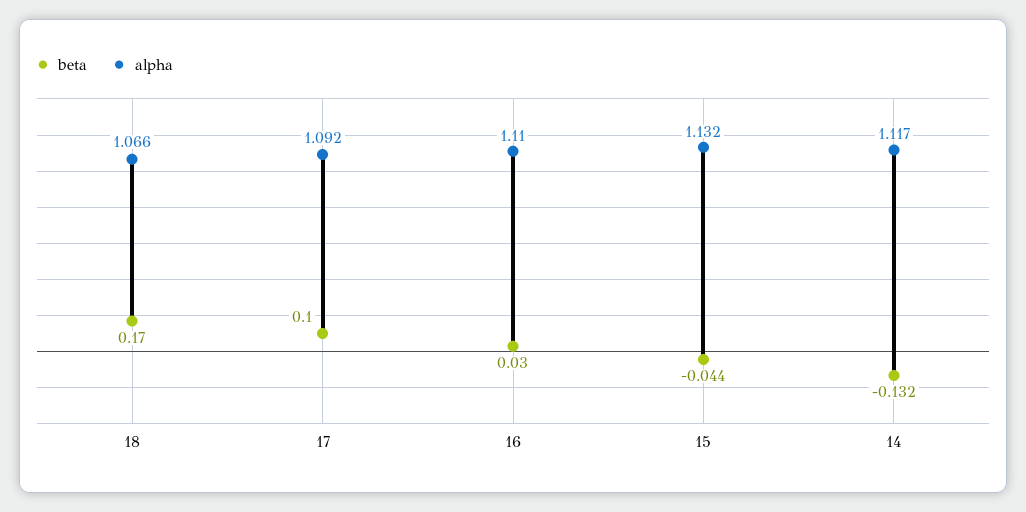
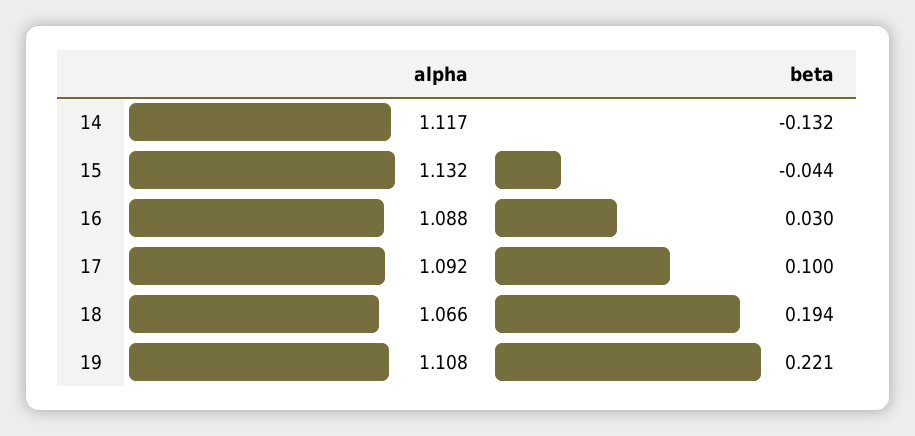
  {
    "beta": {
-     "18": 0.17,
+     "18": 0.194,
      "17": 0.1,
      "16": 0.03,
      "15": -0.044,
-     "14": -0.132
+     "14": -0.132,
+     "19": 0.221
    },
    "alpha": {
      "18": 1.066,
      "17": 1.092,
-     "16": 1.11,
+     "16": 1.088,
      "15": 1.132,
-     "14": 1.117
+     "14": 1.117,
+     "19": 1.108
    }
  }

